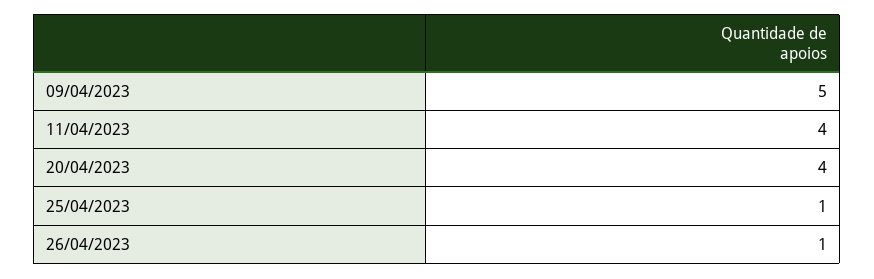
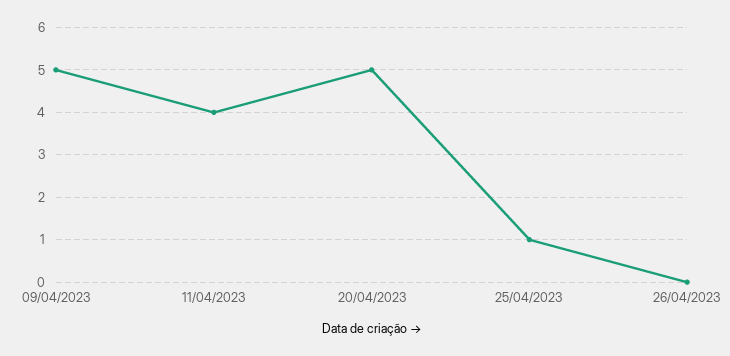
  {
    "09/04/2023": 5,
    "11/04/2023": 4,
-   "20/04/2023": 4,
+   "20/04/2023": 5,
    "25/04/2023": 1,
-   "26/04/2023": 1
+   "26/04/2023": 0
  }

